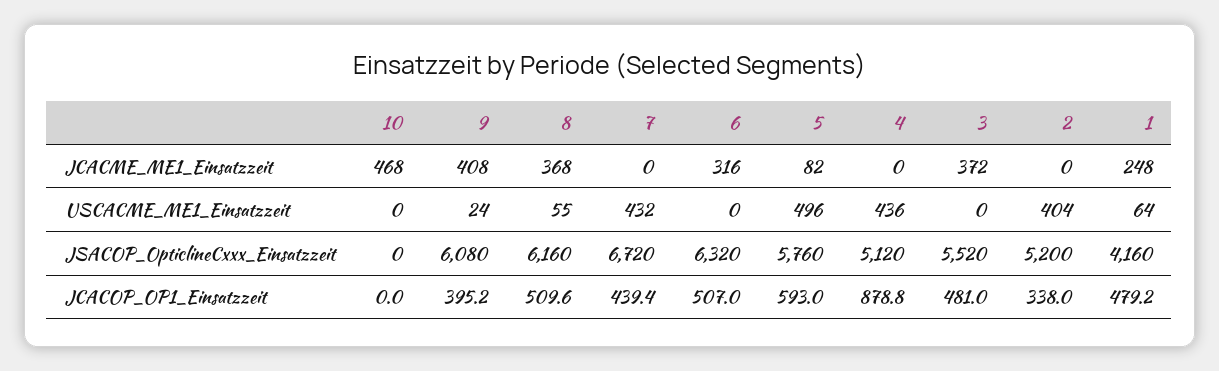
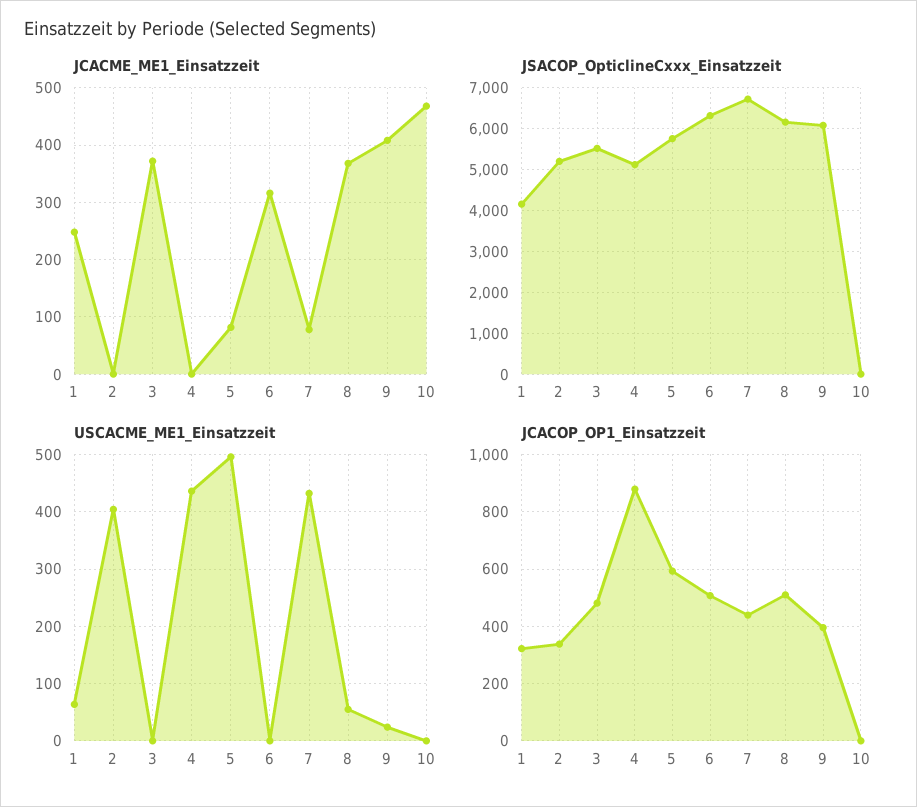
  {
    "JCACME_ME1_Einsatzzeit": {
      "10": 468,
      "9": 408,
      "8": 368,
-     "7": 0,
+     "7": 80,
      "6": 316,
      "5": 82,
      "4": 0,
      "3": 372,
      "2": 0,
      "1": 248
    },
    "USCACME_ME1_Einsatzzeit": {
      "10": 0,
      "9": 24,
      "8": 55,
      "7": 432,
      "6": 0,
      "5": 496,
      "4": 436,
      "3": 0,
      "2": 404,
      "1": 64
    },
    "JSACOP_OpticlineCxxx_Einsatzzeit": {
      "10": 0,
      "9": 6080,
      "8": 6160,
      "7": 6720,
      "6": 6320,
      "5": 5760,
      "4": 5120,
      "3": 5520,
      "2": 5200,
      "1": 4160
    },
    "JCACOP_OP1_Einsatzzeit": {
      "10": 0,
      "9": 395.2,
      "8": 509.6,
      "7": 439.4,
      "6": 507,
      "5": 593,
      "4": 878.8,
      "3": 481,
      "2": 338,
-     "1": 479.2
+     "1": 325
    }
  }

